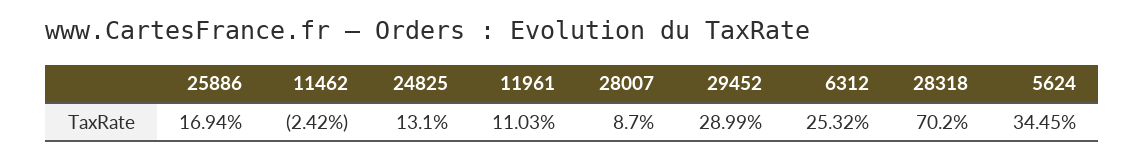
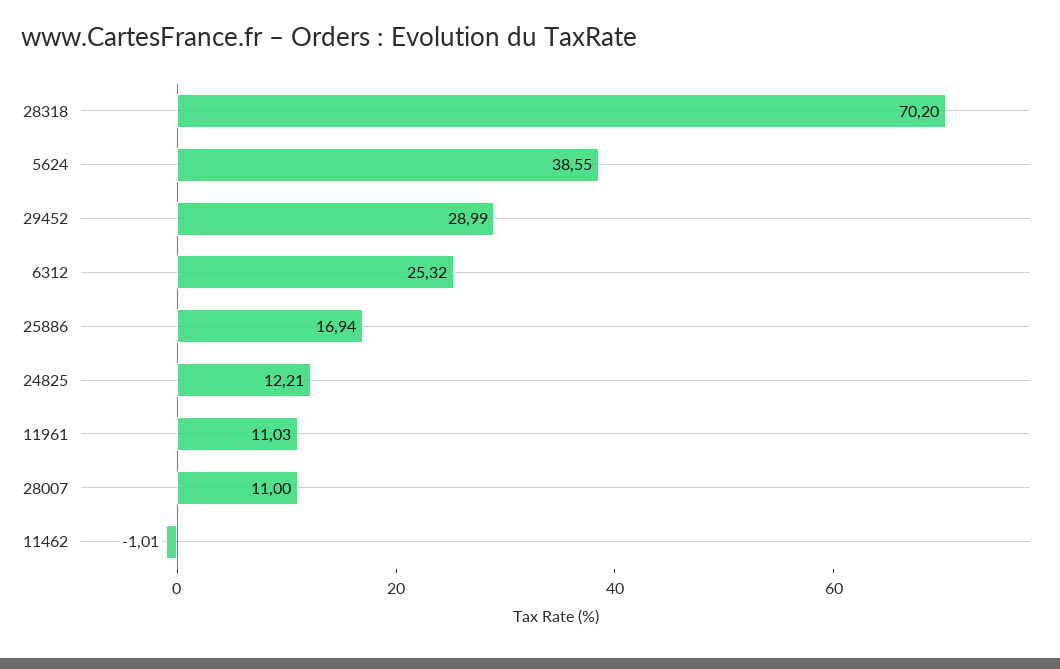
  {
    "25886": 16.94,
-   "11462": -2.42,
+   "11462": -1.01,
-   "24825": 13.1,
+   "24825": 12.21,
    "11961": 11.03,
-   "28007": 8.7,
+   "28007": 11,
    "29452": 28.99,
    "6312": 25.32,
    "28318": 70.2,
-   "5624": 34.45
+   "5624": 38.55
  }

